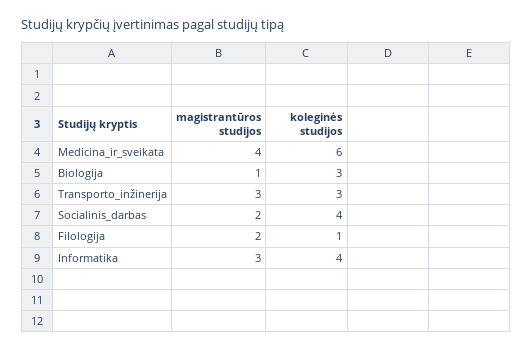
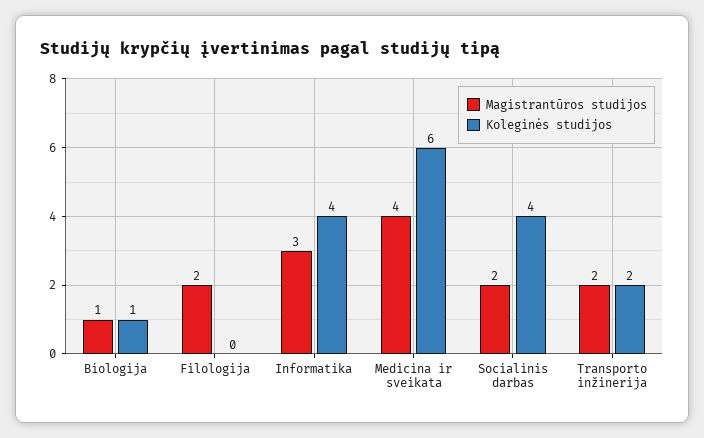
  {
    "magistrantūros studijos": {
      "Medicina_ir_sveikata": 4,
      "Biologija": 1,
-     "Transporto_inžinerija": 3,
+     "Transporto_inžinerija": 2,
      "Socialinis_darbas": 2,
      "Filologija": 2,
      "Informatika": 3
    },
    "koleginės studijos": {
      "Medicina_ir_sveikata": 6,
-     "Biologija": 3,
+     "Biologija": 1,
-     "Transporto_inžinerija": 3,
+     "Transporto_inžinerija": 2,
      "Socialinis_darbas": 4,
-     "Filologija": 1,
+     "Filologija": 0,
      "Informatika": 4
    }
  }

